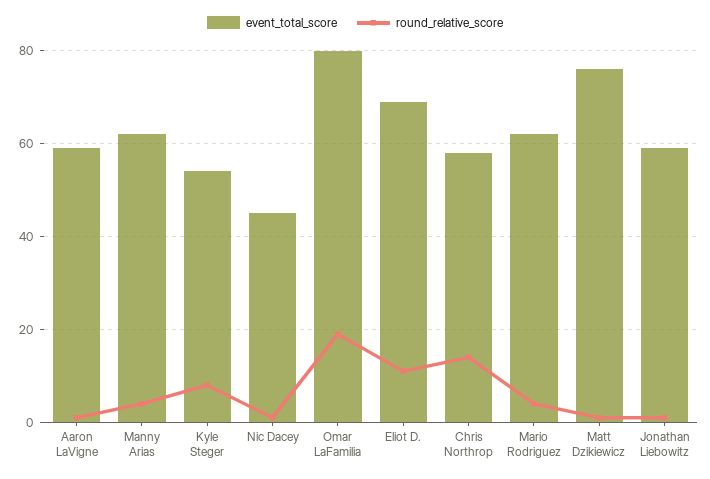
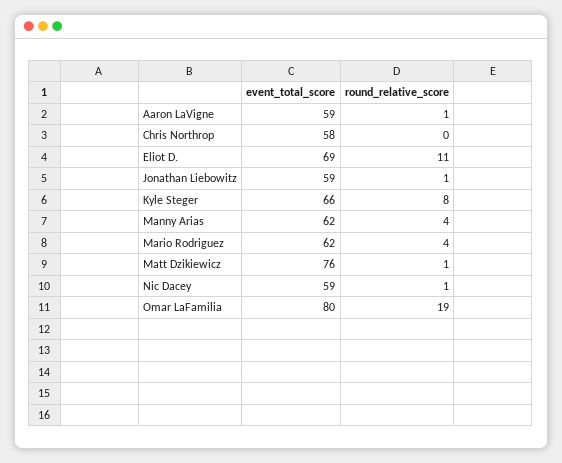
  {
    "event_total_score": {
      "Aaron LaVigne": 59,
      "Manny Arias": 62,
-     "Kyle Steger": 55,
+     "Kyle Steger": 66,
-     "Nic Dacey": 45,
+     "Nic Dacey": 59,
      "Omar LaFamilia": 80,
      "Eliot D.": 69,
      "Chris Northrop": 58,
      "Mario Rodriguez": 62,
      "Matt Dzikiewicz": 76,
      "Jonathan Liebowitz": 59
    },
    "round_relative_score": {
      "Aaron LaVigne": 1,
      "Manny Arias": 4,
      "Kyle Steger": 8,
      "Nic Dacey": 1,
      "Omar LaFamilia": 19,
      "Eliot D.": 11,
-     "Chris Northrop": 15,
+     "Chris Northrop": 0,
      "Mario Rodriguez": 4,
      "Matt Dzikiewicz": 1,
      "Jonathan Liebowitz": 1
    }
  }

